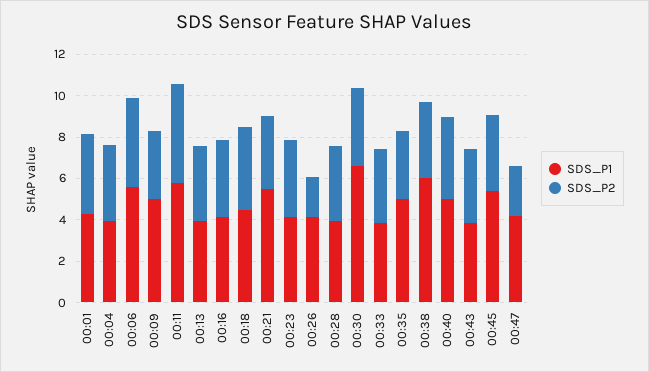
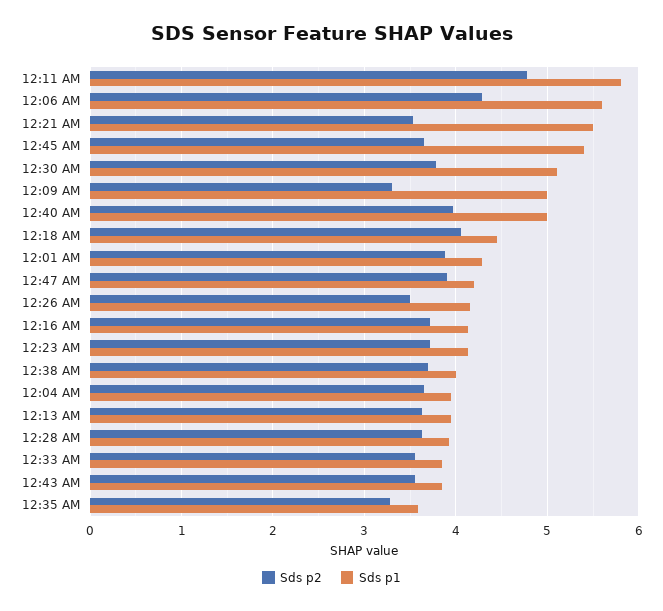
  {
    "SDS_P1": {
      "00:01": 4.3,
      "00:04": 4,
      "00:06": 5.6,
      "00:09": 5,
      "00:11": 5.8,
      "00:13": 4,
      "00:16": 4.1,
      "00:18": 4.5,
      "00:21": 5.5,
      "00:23": 4.1,
      "00:26": 4.2,
      "00:28": 3.9,
-     "00:30": 6.5,
+     "00:30": 5.1,
      "00:33": 3.9,
-     "00:35": 5,
+     "00:35": 3.6,
-     "00:38": 6,
+     "00:38": 4,
      "00:40": 5,
      "00:43": 3.9,
      "00:45": 5.4,
      "00:47": 4.2
    },
    "SDS_P2": {
      "00:01": 3.9,
      "00:04": 3.7,
      "00:06": 4.3,
      "00:09": 3.3,
      "00:11": 4.8,
      "00:13": 3.6,
      "00:16": 3.7,
      "00:18": 4.1,
      "00:21": 3.5,
      "00:23": 3.7,
-     "00:26": 2,
+     "00:26": 3.5,
      "00:28": 3.6,
      "00:30": 3.8,
      "00:33": 3.6,
      "00:35": 3.3,
      "00:38": 3.7,
      "00:40": 4,
      "00:43": 3.6,
      "00:45": 3.7,
-     "00:47": 2.5
+     "00:47": 3.9
    }
  }

